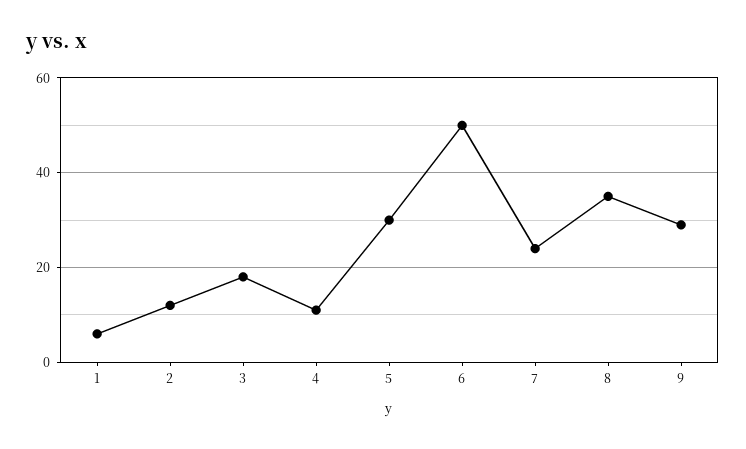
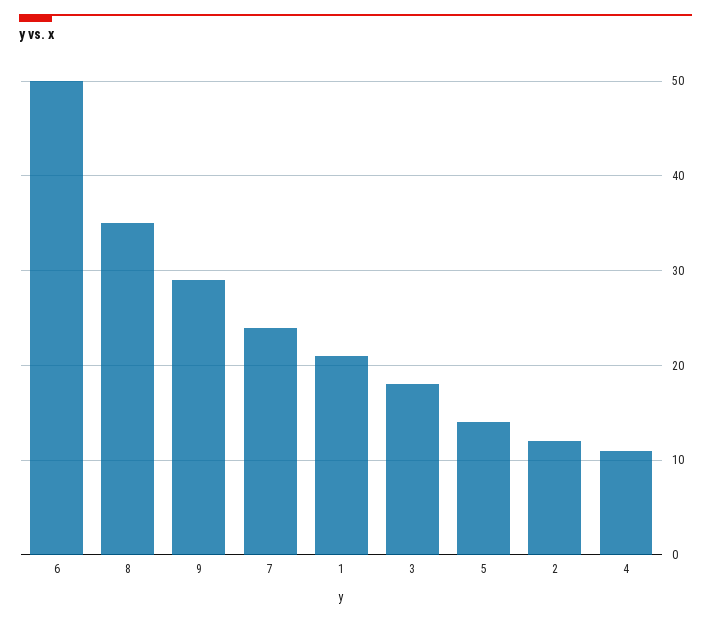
  {
-   "1": 5,
+   "1": 21,
    "2": 12,
    "3": 18,
    "4": 11,
-   "5": 30,
+   "5": 14,
    "6": 50,
    "7": 24,
    "8": 35,
    "9": 29
  }

